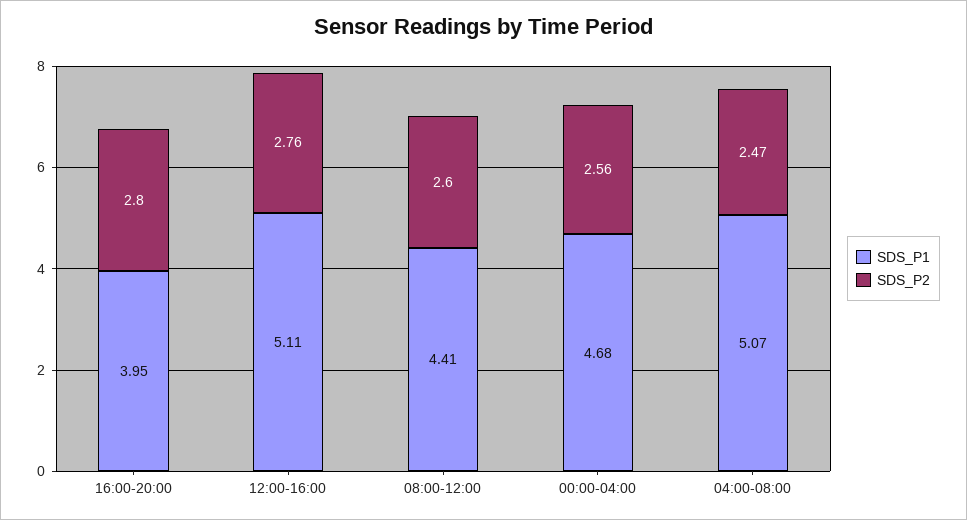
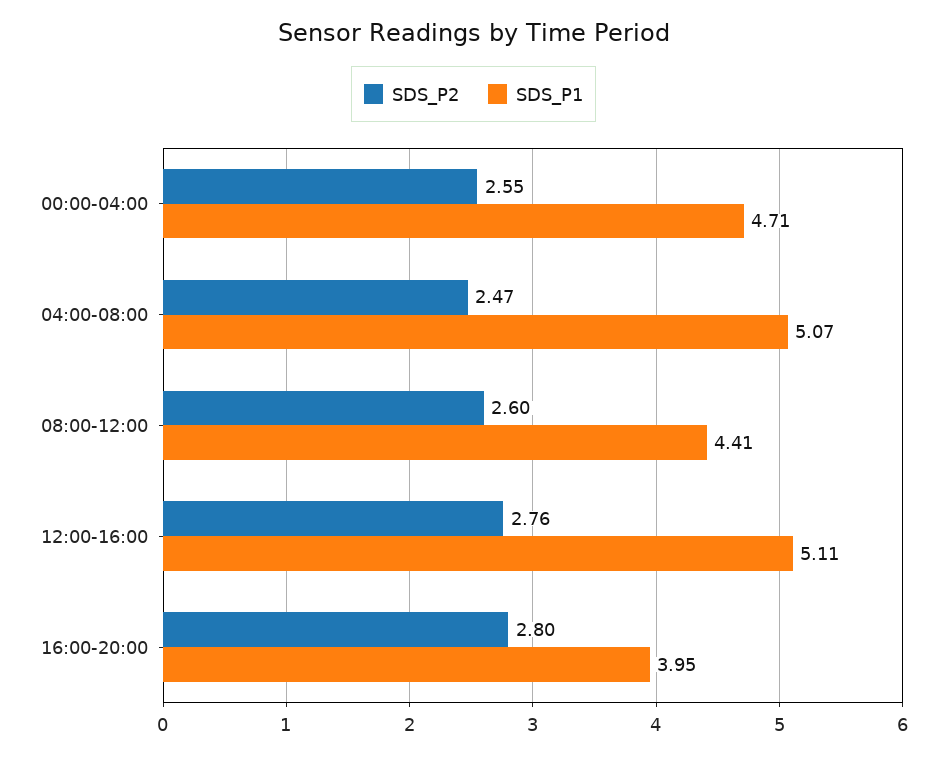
  {
    "SDS_P1": {
      "16:00-20:00": 3.95,
      "12:00-16:00": 5.11,
      "08:00-12:00": 4.41,
-     "00:00-04:00": 4.68,
+     "00:00-04:00": 4.71,
      "04:00-08:00": 5.07
    },
    "SDS_P2": {
      "16:00-20:00": 2.8,
      "12:00-16:00": 2.76,
      "08:00-12:00": 2.6,
-     "00:00-04:00": 2.56,
+     "00:00-04:00": 2.55,
      "04:00-08:00": 2.47
    }
  }

